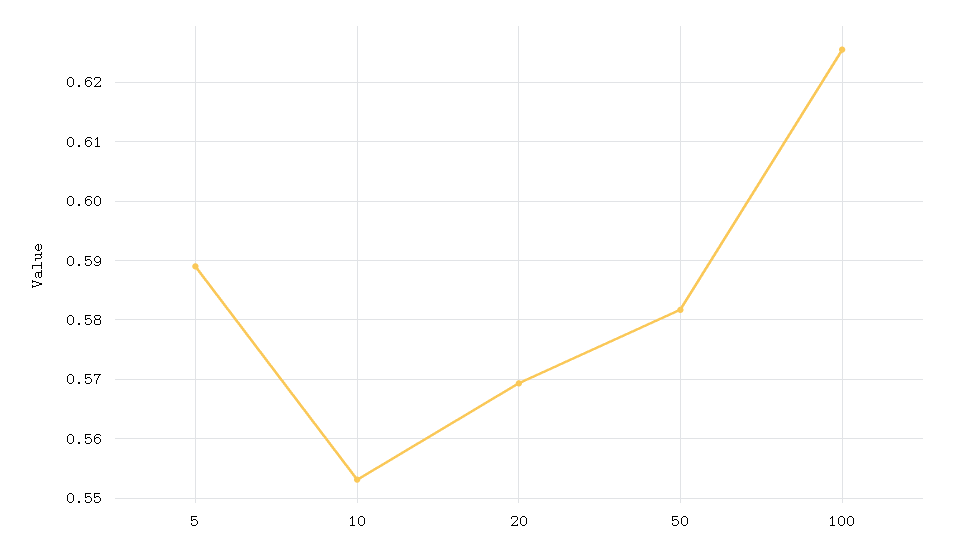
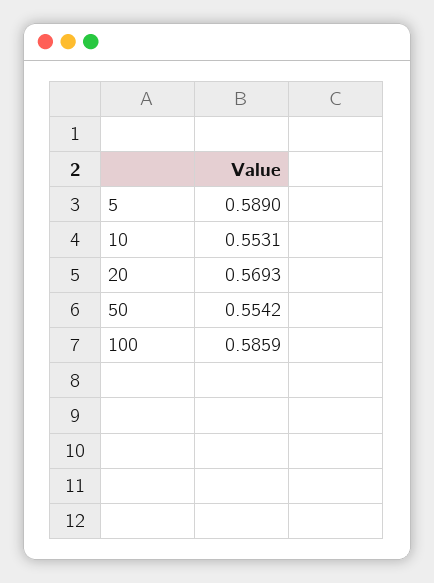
  {
    "5": 0.589,
    "10": 0.5531,
    "20": 0.5693,
-   "50": 0.582,
+   "50": 0.5542,
-   "100": 0.626
+   "100": 0.5859
  }

